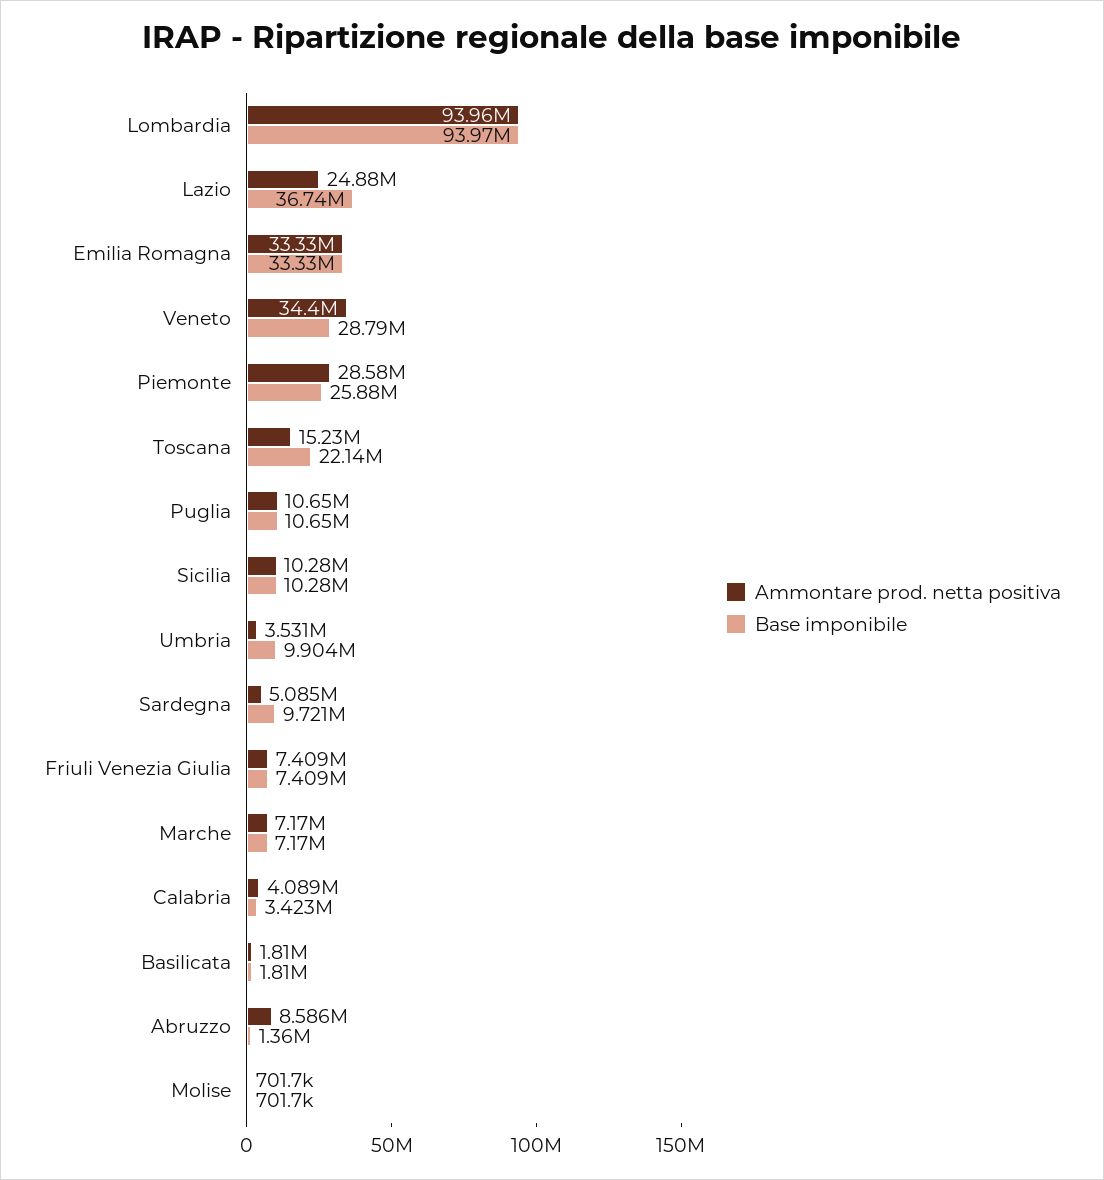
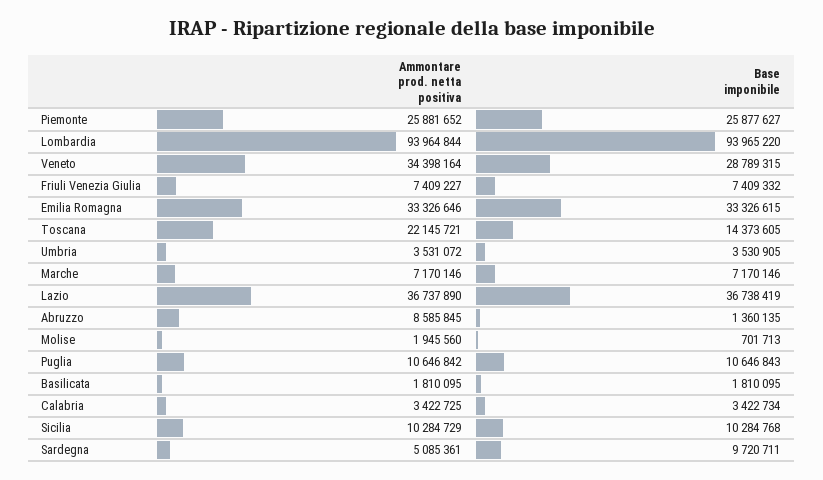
  {
    "Ammontare prod. netta positiva": {
      "Lombardia": 93964844,
-     "Lazio": 24880000,
+     "Lazio": 36737890,
      "Emilia Romagna": 33326646,
      "Veneto": 34398164,
-     "Piemonte": 28580000,
+     "Piemonte": 25881652,
-     "Toscana": 15230000,
+     "Toscana": 22145721,
      "Puglia": 10646842,
      "Sicilia": 10284729,
      "Umbria": 3531072,
      "Sardegna": 5085361,
      "Friuli Venezia Giulia": 7409227,
      "Marche": 7170146,
-     "Calabria": 4089000,
+     "Calabria": 3422725,
      "Basilicata": 1810095,
      "Abruzzo": 8585845,
-     "Molise": 701700
+     "Molise": 1945560
    },
    "Base imponibile": {
      "Lombardia": 93965220,
      "Lazio": 36738419,
      "Emilia Romagna": 33326615,
      "Veneto": 28789315,
      "Piemonte": 25877627,
-     "Toscana": 22140000,
+     "Toscana": 14373605,
      "Puglia": 10646843,
      "Sicilia": 10284768,
-     "Umbria": 9904000,
+     "Umbria": 3530905,
      "Sardegna": 9720711,
      "Friuli Venezia Giulia": 7409332,
      "Marche": 7170146,
      "Calabria": 3422734,
      "Basilicata": 1810095,
      "Abruzzo": 1360135,
      "Molise": 701713
    }
  }

